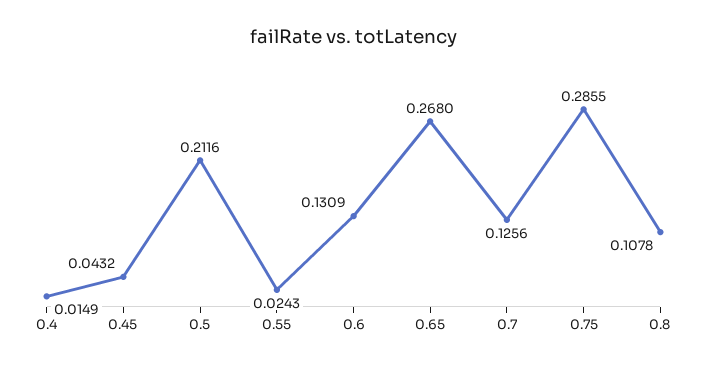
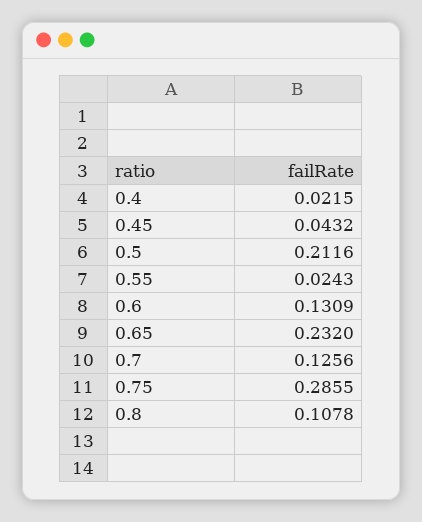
  {
-   "0.4": 0.0149,
+   "0.4": 0.0215,
    "0.45": 0.0432,
    "0.5": 0.2116,
    "0.55": 0.0243,
    "0.6": 0.1309,
-   "0.65": 0.268,
+   "0.65": 0.232,
    "0.7": 0.1256,
    "0.75": 0.2855,
    "0.8": 0.1078
  }

